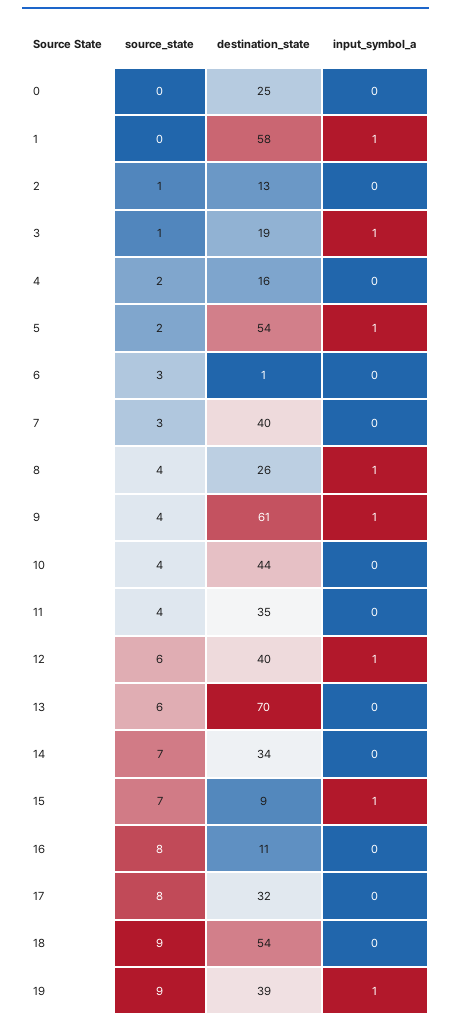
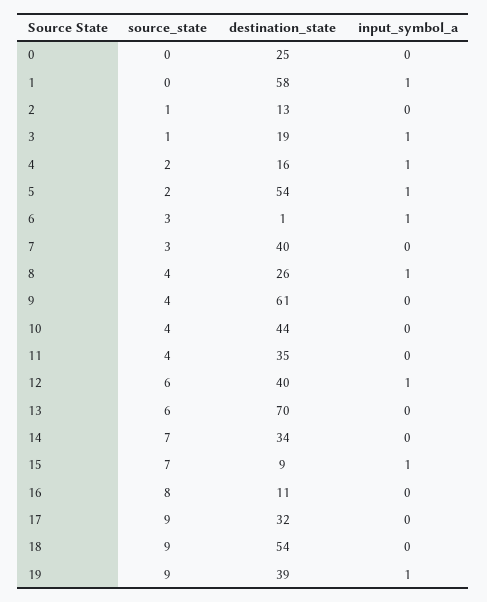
  {
    "source_state": {
      "0": 0,
      "1": 0,
      "2": 1,
      "3": 1,
      "4": 2,
      "5": 2,
      "6": 3,
      "7": 3,
      "8": 4,
      "9": 4,
      "10": 4,
      "11": 4,
      "12": 6,
      "13": 6,
      "14": 7,
      "15": 7,
      "16": 8,
-     "17": 8,
+     "17": 9,
      "18": 9,
      "19": 9
    },
    "destination_state": {
      "0": 25,
      "1": 58,
      "2": 13,
      "3": 19,
      "4": 16,
      "5": 54,
      "6": 1,
      "7": 40,
      "8": 26,
      "9": 61,
      "10": 44,
      "11": 35,
      "12": 40,
      "13": 70,
      "14": 34,
      "15": 9,
      "16": 11,
      "17": 32,
      "18": 54,
      "19": 39
    },
    "input_symbol_a": {
      "0": 0,
      "1": 1,
      "2": 0,
      "3": 1,
-     "4": 0,
+     "4": 1,
      "5": 1,
-     "6": 0,
+     "6": 1,
      "7": 0,
      "8": 1,
-     "9": 1,
+     "9": 0,
      "10": 0,
      "11": 0,
      "12": 1,
      "13": 0,
      "14": 0,
      "15": 1,
      "16": 0,
      "17": 0,
      "18": 0,
      "19": 1
    }
  }

